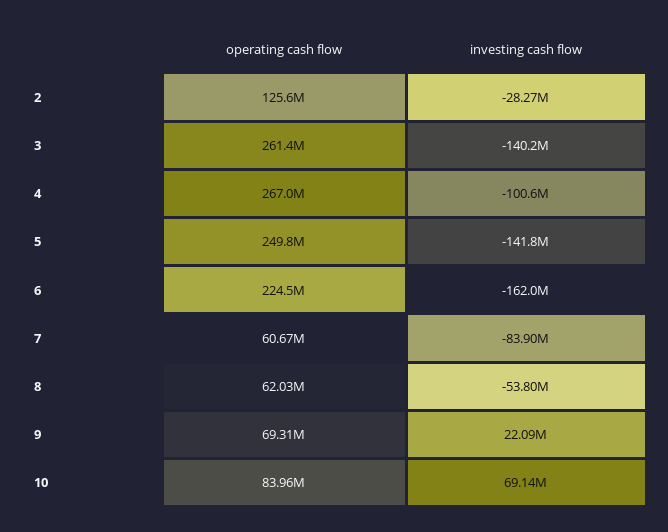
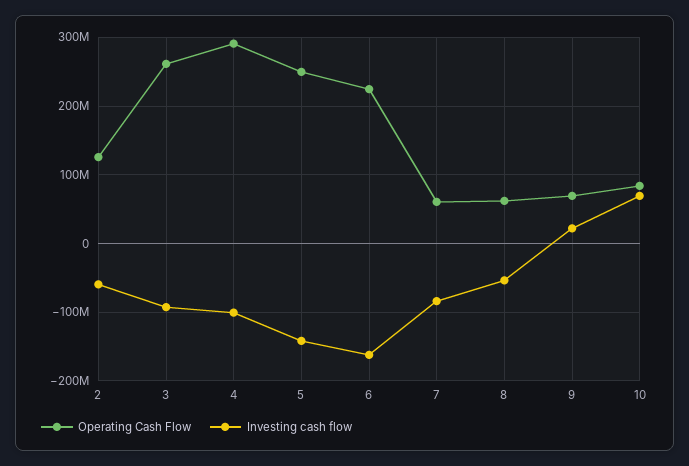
  {
    "operating cash flow": {
      "2": 125600000,
      "3": 261400000,
-     "4": 267000000,
+     "4": 290000000,
      "5": 249800000,
      "6": 224500000,
      "7": 60670000,
      "8": 62030000,
      "9": 69310000,
      "10": 83960000
    },
    "investing cash flow": {
-     "2": -28270000,
+     "2": -60000000,
-     "3": -140200000,
+     "3": -90000000,
      "4": -100600000,
      "5": -141800000,
      "6": -162000000,
      "7": -83900000,
      "8": -53800000,
      "9": 22090000,
      "10": 69140000
    }
  }

